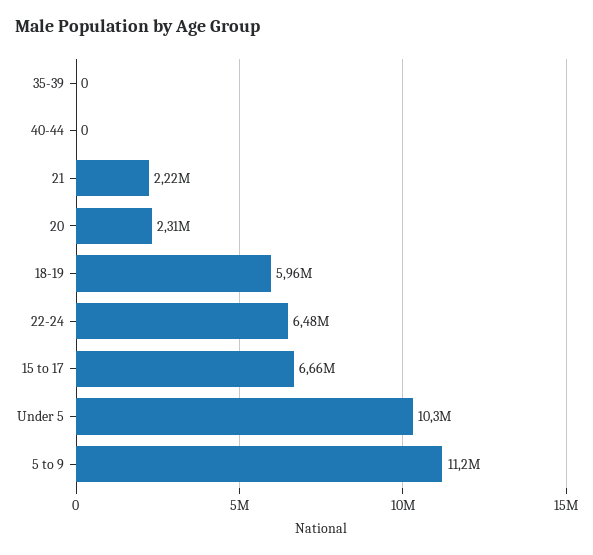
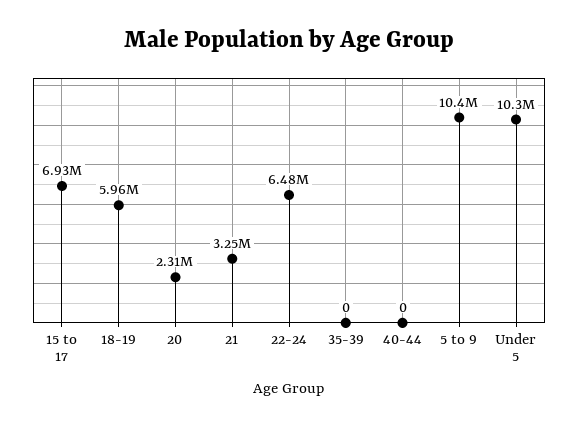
  {
    "35-39": 0,
    "40-44": 0,
-   "21": 2220000,
+   "21": 3250000,
    "20": 2310000,
    "18-19": 5960000,
    "22-24": 6480000,
-   "15 to 17": 6660000,
+   "15 to 17": 6930000,
    "Under 5": 10300000,
-   "5 to 9": 11200000
+   "5 to 9": 10400000
  }

